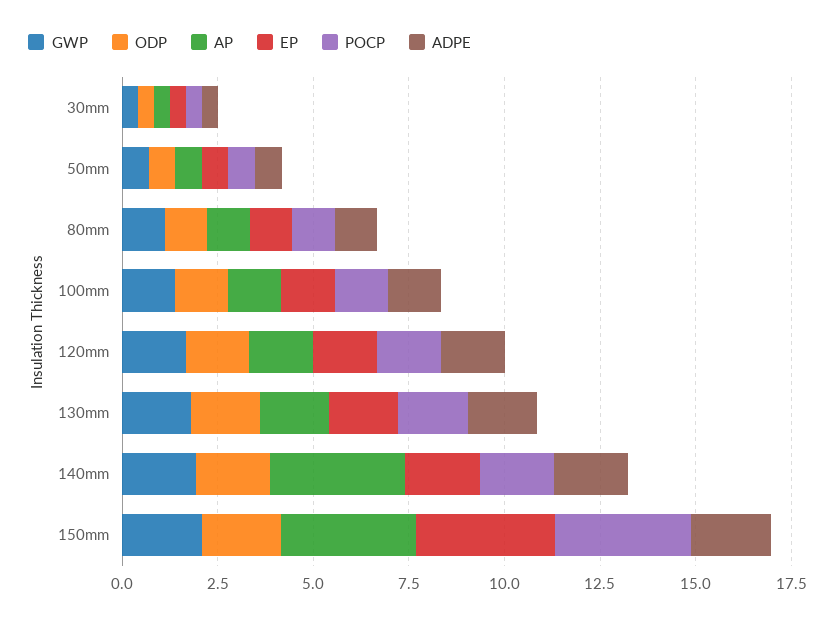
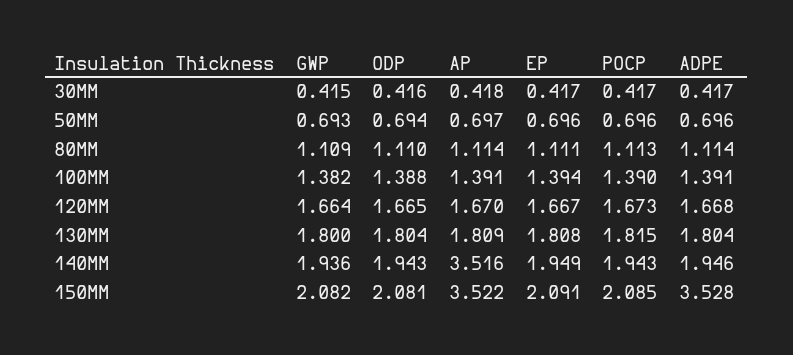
  {
    "GWP": {
      "30mm": 0.415,
      "50mm": 0.693,
      "80mm": 1.109,
      "100mm": 1.382,
      "120mm": 1.664,
      "130mm": 1.8,
      "140mm": 1.936,
      "150mm": 2.082
    },
    "ODP": {
      "30mm": 0.416,
      "50mm": 0.694,
      "80mm": 1.11,
      "100mm": 1.388,
      "120mm": 1.665,
      "130mm": 1.804,
      "140mm": 1.943,
      "150mm": 2.081
    },
    "AP": {
      "30mm": 0.418,
      "50mm": 0.697,
      "80mm": 1.114,
      "100mm": 1.391,
      "120mm": 1.67,
      "130mm": 1.809,
      "140mm": 3.516,
      "150mm": 3.522
    },
    "EP": {
      "30mm": 0.417,
      "50mm": 0.696,
      "80mm": 1.111,
      "100mm": 1.394,
      "120mm": 1.667,
      "130mm": 1.808,
      "140mm": 1.949,
-     "150mm": 3.5
+     "150mm": 2.091
    },
    "POCP": {
      "30mm": 0.417,
      "50mm": 0.696,
      "80mm": 1.113,
      "100mm": 1.39,
      "120mm": 1.673,
      "130mm": 1.815,
      "140mm": 1.943,
-     "150mm": 3.5
+     "150mm": 2.085
    },
    "ADPE": {
      "30mm": 0.417,
      "50mm": 0.696,
      "80mm": 1.114,
      "100mm": 1.391,
      "120mm": 1.668,
      "130mm": 1.804,
      "140mm": 1.946,
-     "150mm": 2
+     "150mm": 3.528
    }
  }

